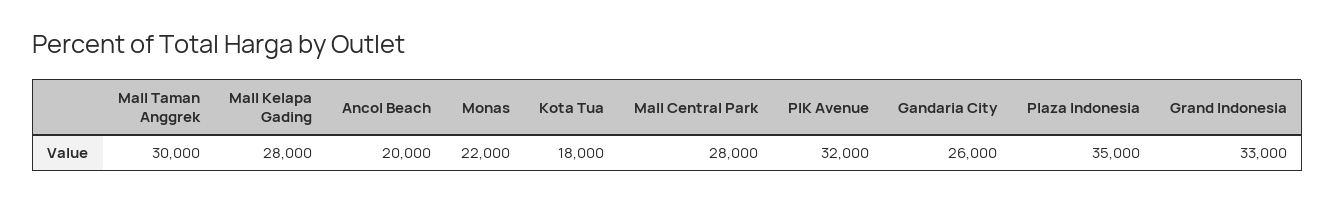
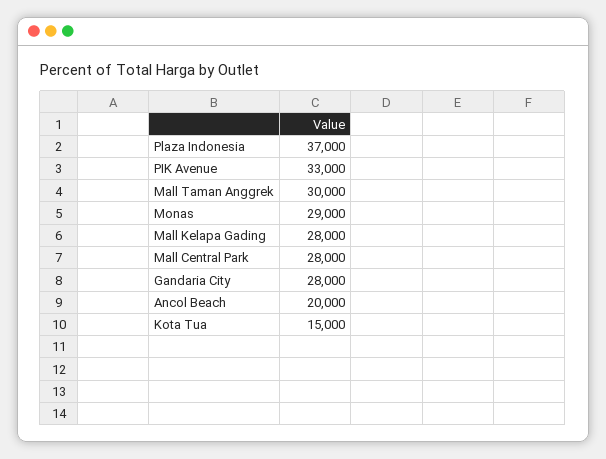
  {
    "Mall Taman Anggrek": 30000,
    "Mall Kelapa Gading": 28000,
    "Ancol Beach": 20000,
-   "Monas": 22000,
+   "Monas": 29000,
-   "Kota Tua": 18000,
+   "Kota Tua": 15000,
    "Mall Central Park": 28000,
-   "PIK Avenue": 32000,
+   "PIK Avenue": 33000,
-   "Gandaria City": 26000,
+   "Gandaria City": 28000,
-   "Plaza Indonesia": 35000,
+   "Plaza Indonesia": 37000
-   "Grand Indonesia": 33000
  }

